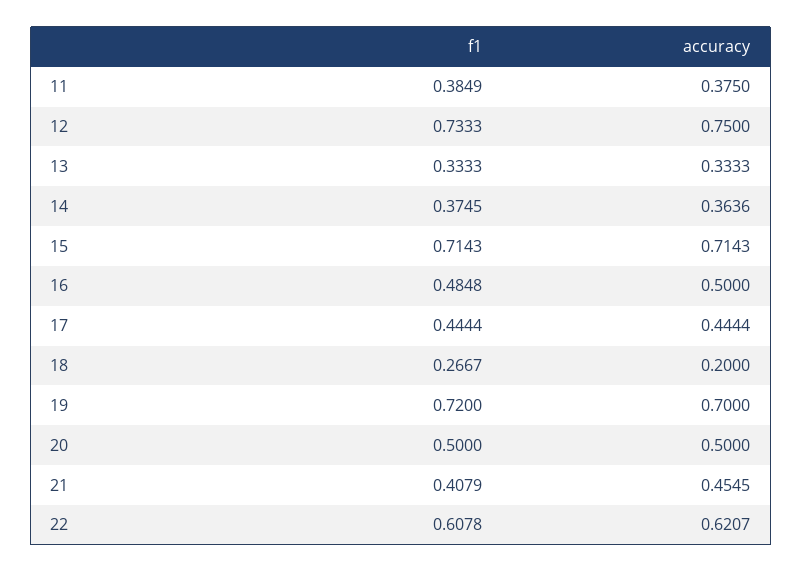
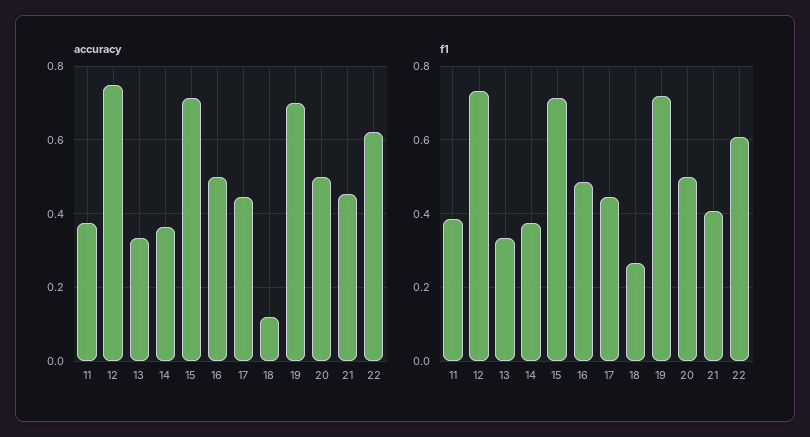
  {
    "f1": {
      "11": 0.3849,
      "12": 0.7333,
      "13": 0.3333,
      "14": 0.3745,
      "15": 0.7143,
      "16": 0.4848,
      "17": 0.4444,
      "18": 0.2667,
      "19": 0.72,
      "20": 0.5,
      "21": 0.4079,
      "22": 0.6078
    },
    "accuracy": {
      "11": 0.375,
      "12": 0.75,
      "13": 0.3333,
      "14": 0.3636,
      "15": 0.7143,
      "16": 0.5,
      "17": 0.4444,
-     "18": 0.2,
+     "18": 0.12,
      "19": 0.7,
      "20": 0.5,
      "21": 0.4545,
      "22": 0.6207
    }
  }

